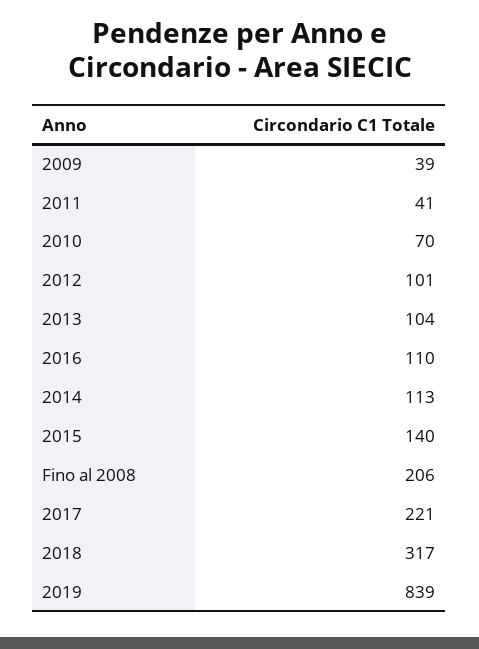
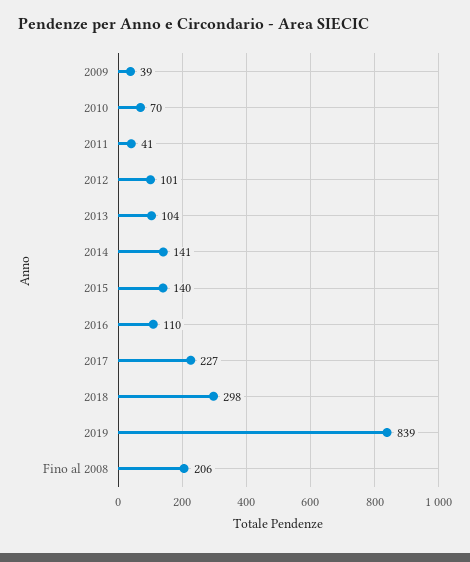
  {
    "2009": 39,
    "2011": 41,
    "2010": 70,
    "2012": 101,
    "2013": 104,
    "2016": 110,
-   "2014": 113,
+   "2014": 141,
    "2015": 140,
    "Fino al 2008": 206,
-   "2017": 221,
+   "2017": 227,
-   "2018": 317,
+   "2018": 298,
    "2019": 839
  }

